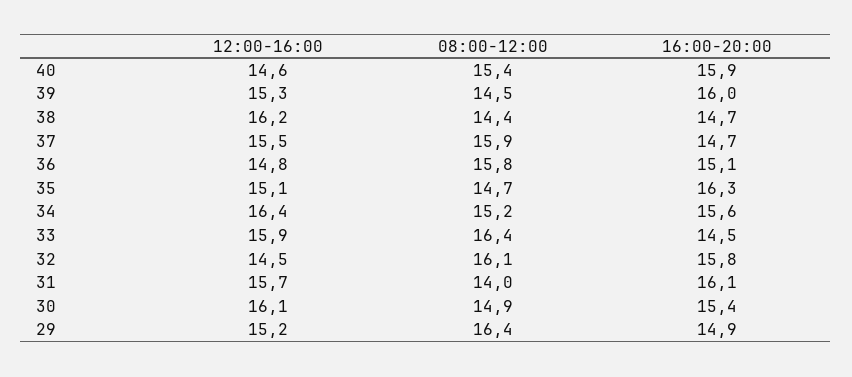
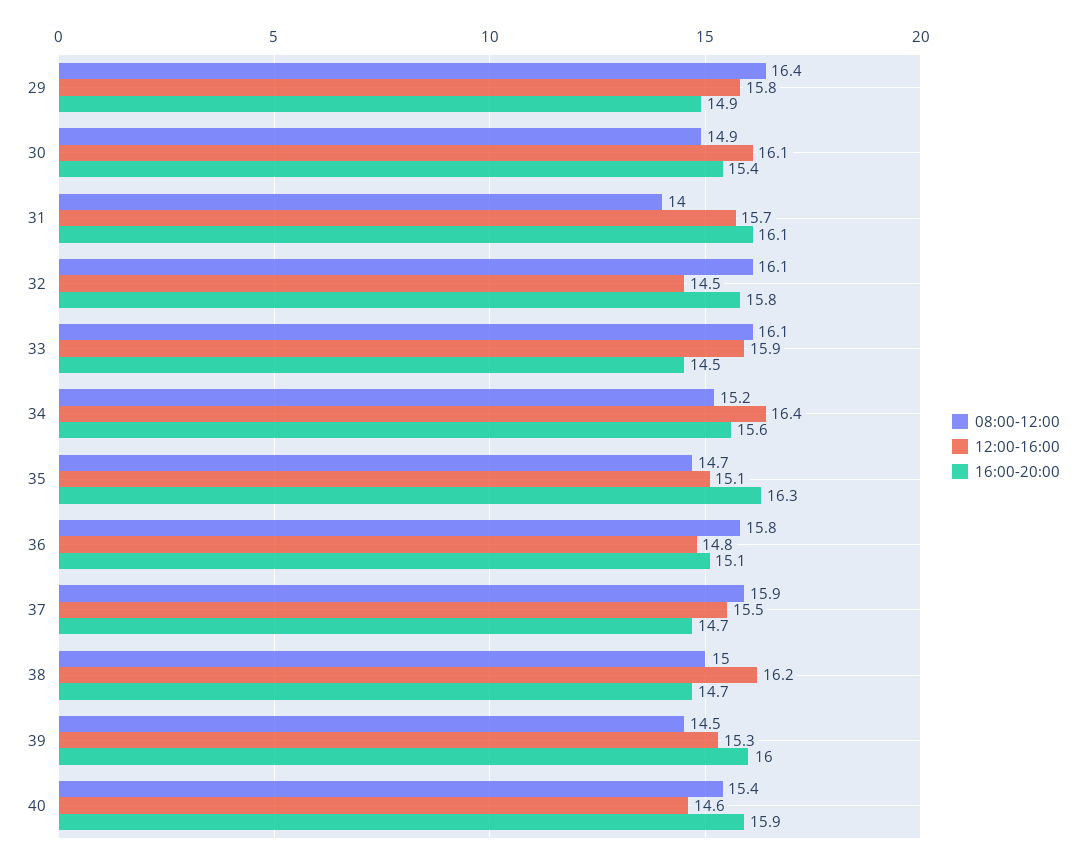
  {
    "12:00-16:00": {
      "40": 14.6,
      "39": 15.3,
      "38": 16.2,
      "37": 15.5,
      "36": 14.8,
      "35": 15.1,
      "34": 16.4,
      "33": 15.9,
      "32": 14.5,
      "31": 15.7,
      "30": 16.1,
-     "29": 15.2
+     "29": 15.8
    },
    "08:00-12:00": {
      "40": 15.4,
      "39": 14.5,
-     "38": 14.4,
+     "38": 15,
      "37": 15.9,
      "36": 15.8,
      "35": 14.7,
      "34": 15.2,
-     "33": 16.4,
+     "33": 16.1,
      "32": 16.1,
      "31": 14,
      "30": 14.9,
      "29": 16.4
    },
    "16:00-20:00": {
      "40": 15.9,
      "39": 16,
      "38": 14.7,
      "37": 14.7,
      "36": 15.1,
      "35": 16.3,
      "34": 15.6,
      "33": 14.5,
      "32": 15.8,
      "31": 16.1,
      "30": 15.4,
      "29": 14.9
    }
  }

